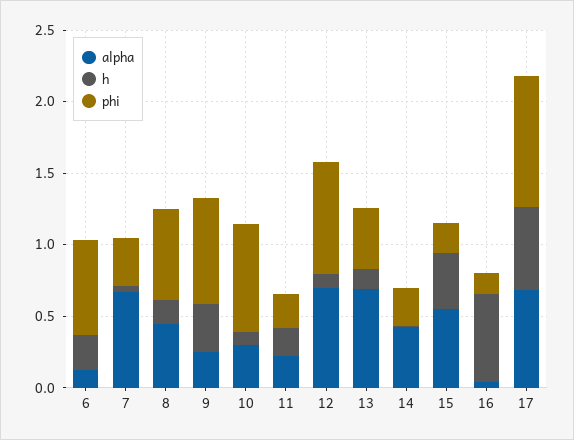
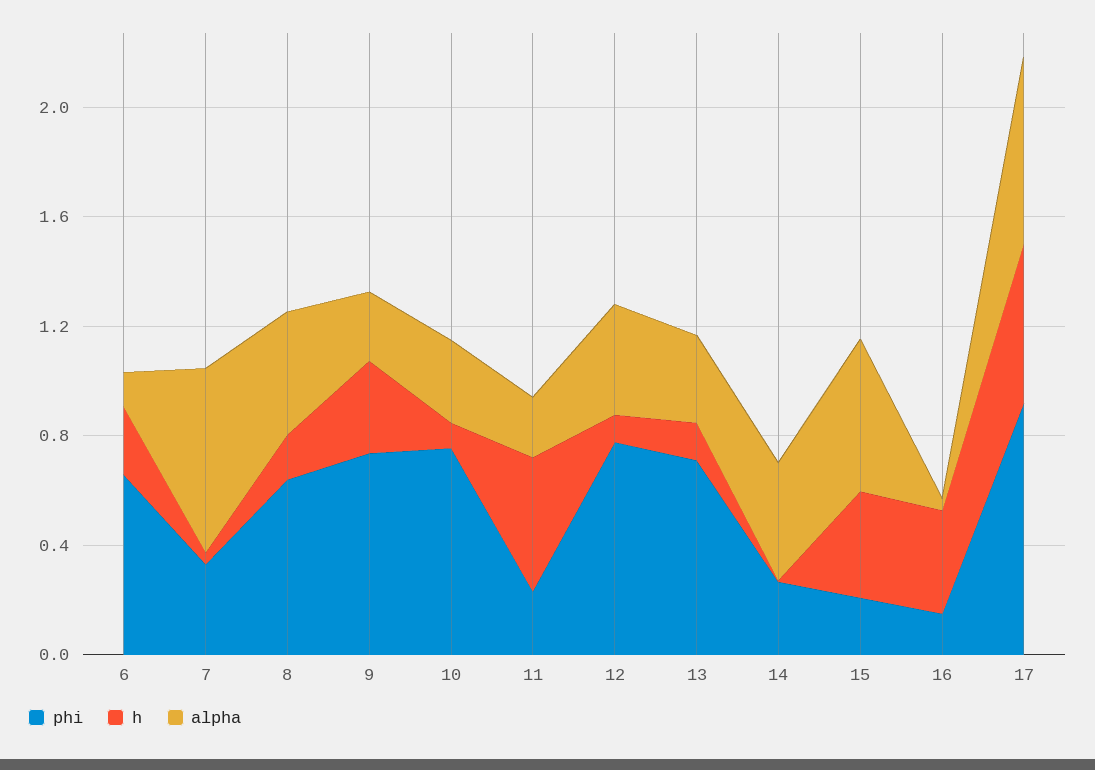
  {
    "alpha": {
      "6": 0.1,
      "7": 0.7,
      "8": 0.4,
      "9": 0.3,
      "10": 0.3,
      "11": 0.2,
-     "12": 0.7,
+     "12": 0.4,
-     "13": 0.7,
+     "13": 0.3,
      "14": 0.4,
      "15": 0.6,
      "16": 0,
      "17": 0.7
    },
    "h": {
      "6": 0.2,
      "7": 0,
      "8": 0.2,
      "9": 0.3,
      "10": 0.1,
-     "11": 0.2,
+     "11": 0.5,
      "12": 0.1,
      "13": 0.1,
      "14": 0,
      "15": 0.4,
-     "16": 0.6,
+     "16": 0.4,
      "17": 0.6
    },
    "phi": {
      "6": 0.7,
      "7": 0.3,
      "8": 0.6,
      "9": 0.7,
      "10": 0.8,
      "11": 0.2,
      "12": 0.8,
-     "13": 0.4,
+     "13": 0.7,
      "14": 0.3,
      "15": 0.2,
      "16": 0.2,
      "17": 0.9
    }
  }

